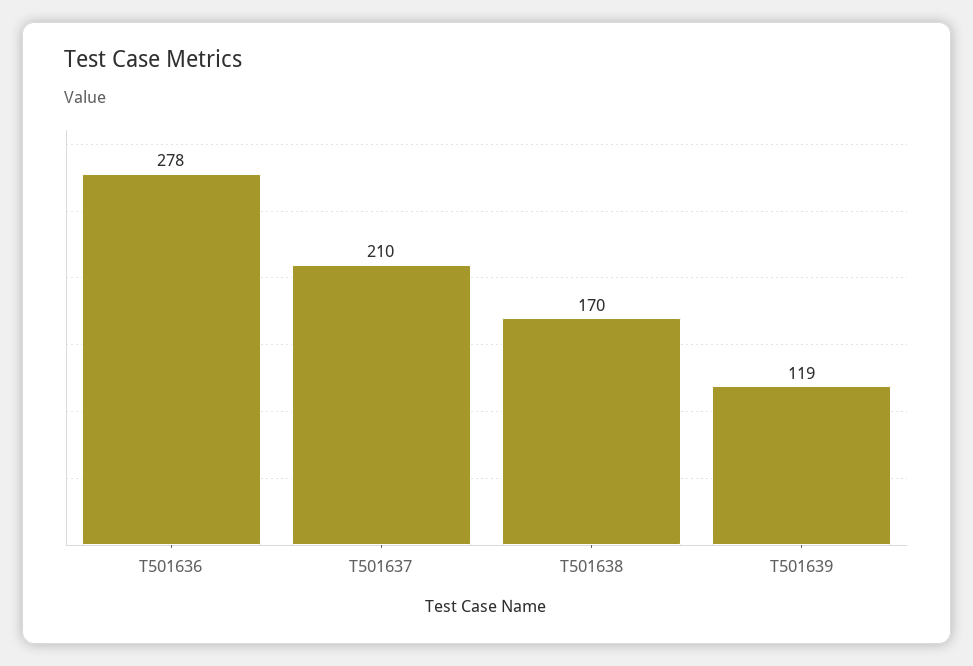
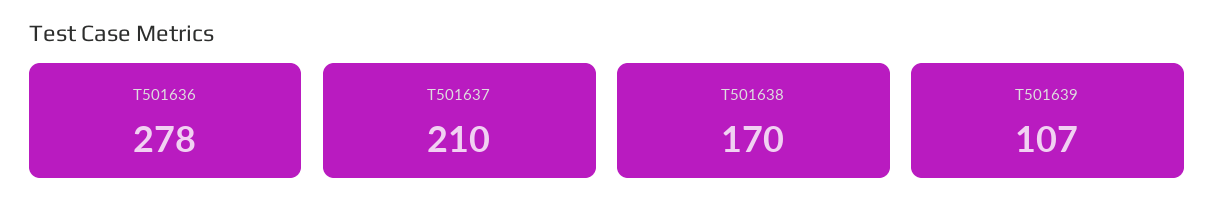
  {
    "T501636": 278,
    "T501637": 210,
    "T501638": 170,
-   "T501639": 119
+   "T501639": 107
  }

